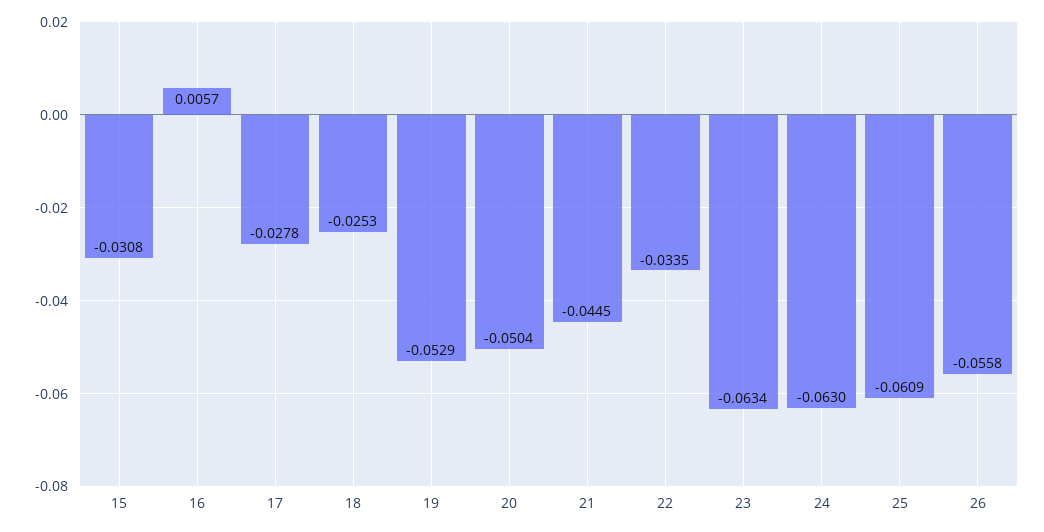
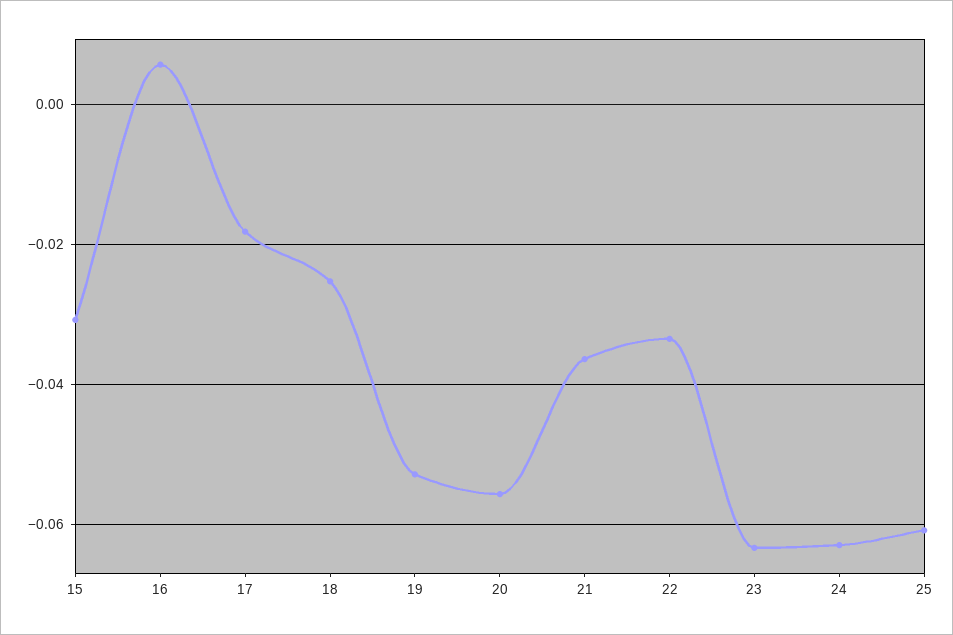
  {
    "15": -0.0308,
    "16": 0.0057,
-   "17": -0.0278,
+   "17": -0.018,
    "18": -0.0253,
    "19": -0.0529,
-   "20": -0.0504,
+   "20": -0.056,
-   "21": -0.0445,
+   "21": -0.036,
    "22": -0.0335,
    "23": -0.0634,
    "24": -0.063,
-   "25": -0.0609,
+   "25": -0.0609
-   "26": -0.0558
  }

